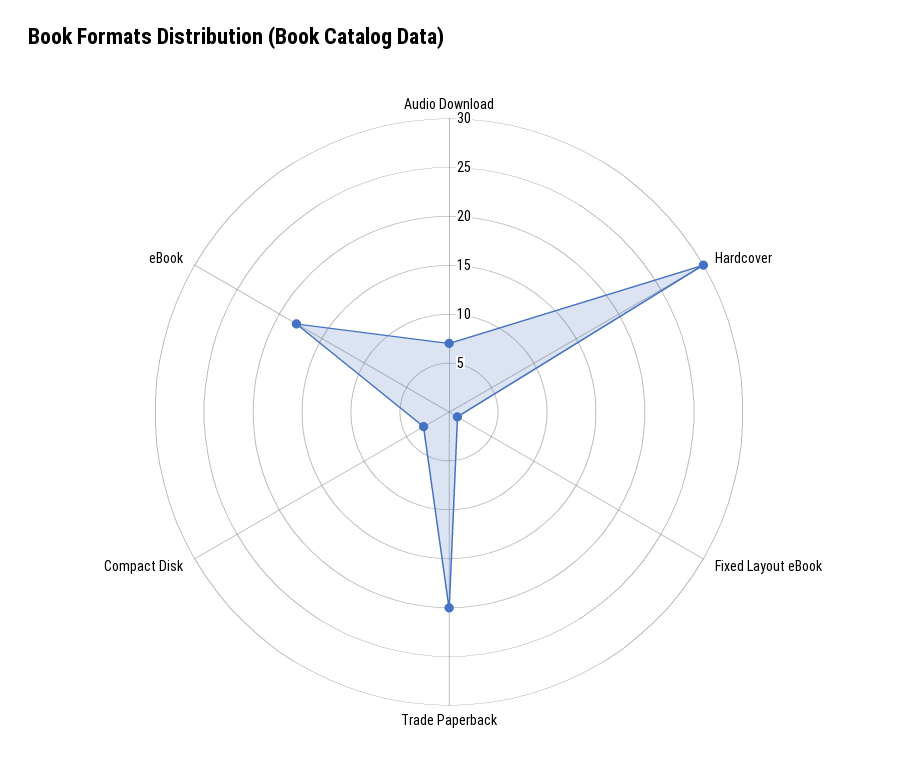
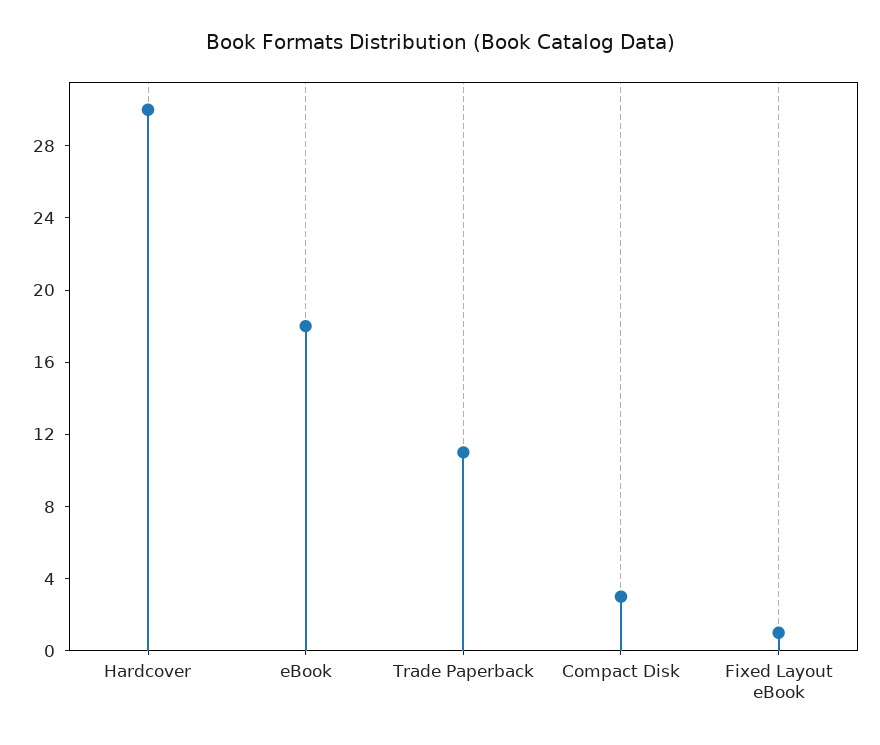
  {
-   "Audio Download": 7,
    "Hardcover": 30,
    "Fixed Layout eBook": 1,
-   "Trade Paperback": 20,
+   "Trade Paperback": 11,
    "Compact Disk": 3,
    "eBook": 18
  }

